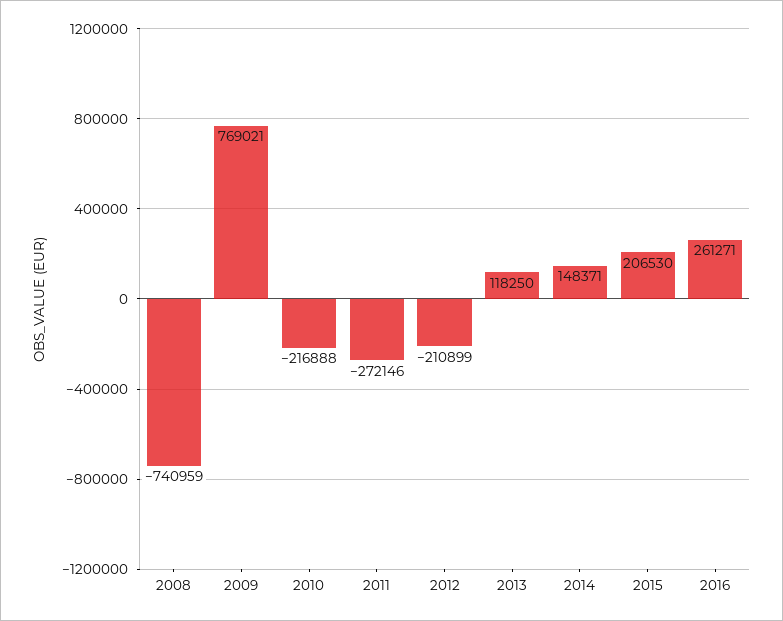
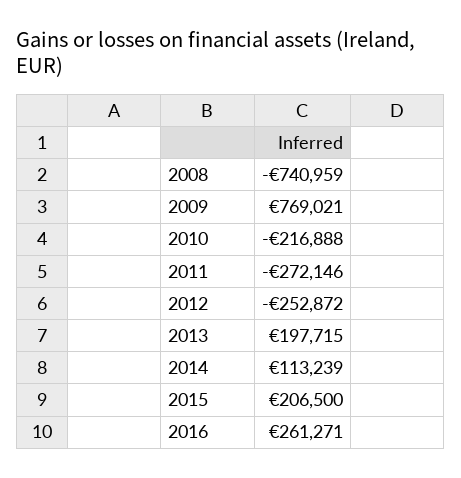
  {
    "2008": -740959,
    "2009": 769021,
    "2010": -216888,
    "2011": -272146,
-   "2012": -210899,
+   "2012": -252872,
-   "2013": 118250,
+   "2013": 197715,
-   "2014": 148371,
+   "2014": 113239,
-   "2015": 206530,
+   "2015": 206500,
    "2016": 261271
  }

